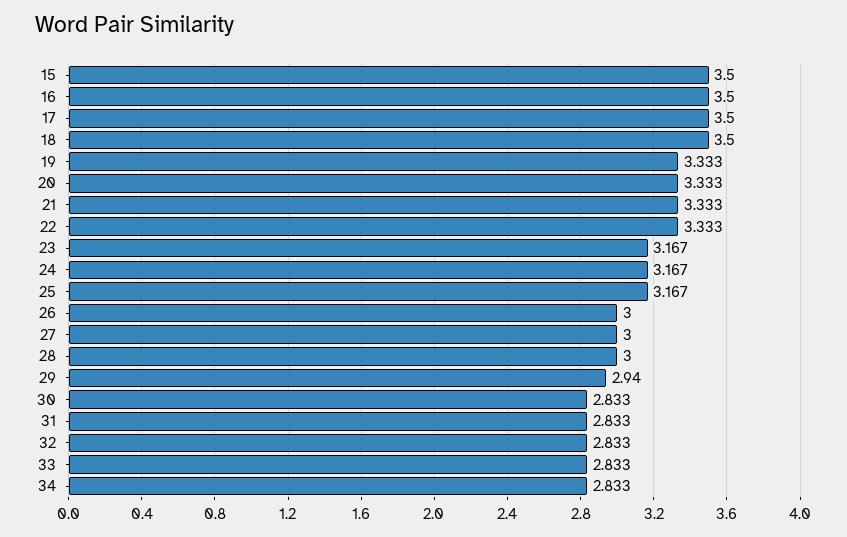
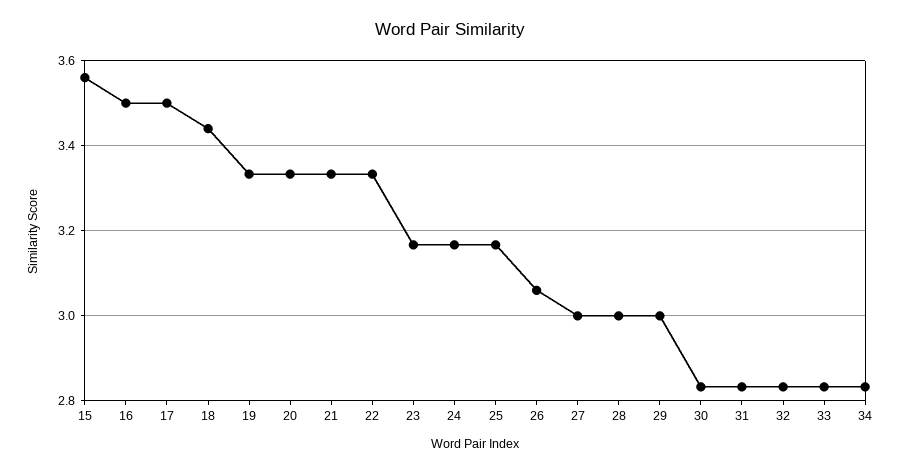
  {
-   "15": 3.5,
+   "15": 3.56,
    "16": 3.5,
    "17": 3.5,
-   "18": 3.5,
+   "18": 3.44,
    "19": 3.333,
    "20": 3.333,
    "21": 3.333,
    "22": 3.333,
    "23": 3.167,
    "24": 3.167,
    "25": 3.167,
-   "26": 3,
+   "26": 3.06,
    "27": 3,
    "28": 3,
-   "29": 2.94,
+   "29": 3,
    "30": 2.833,
    "31": 2.833,
    "32": 2.833,
    "33": 2.833,
    "34": 2.833
  }

